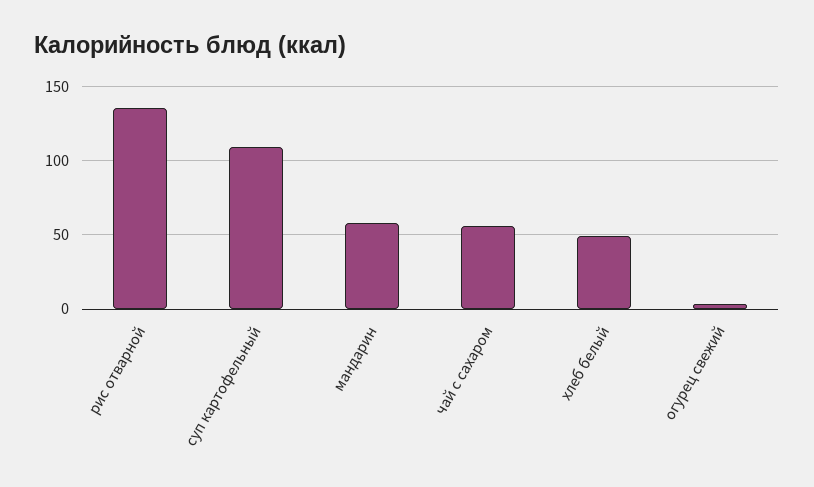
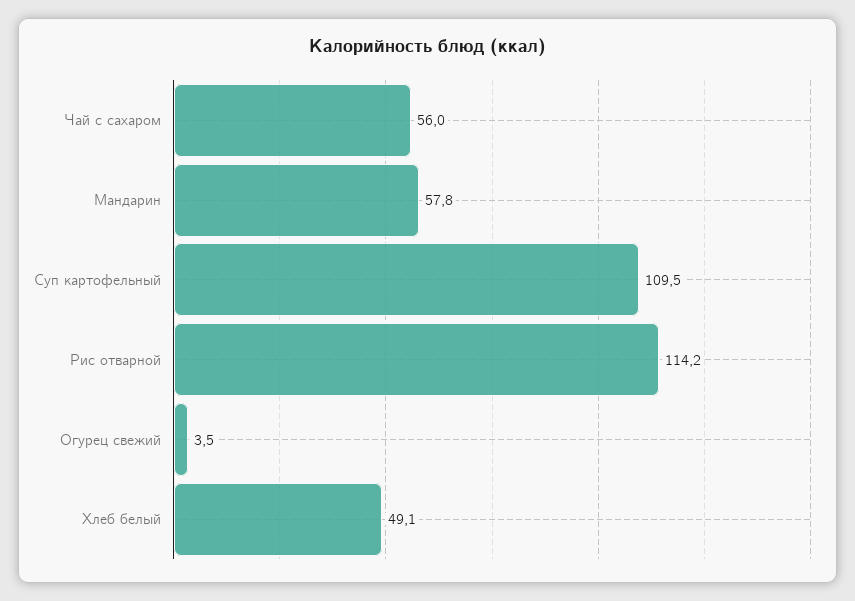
  {
-   "рис отварной": 135,
+   "рис отварной": 114.2,
    "суп картофельный": 109.5,
    "мандарин": 57.8,
    "чай с сахаром": 56,
    "хлеб белый": 49.1,
    "огурец свежий": 3.5
  }

